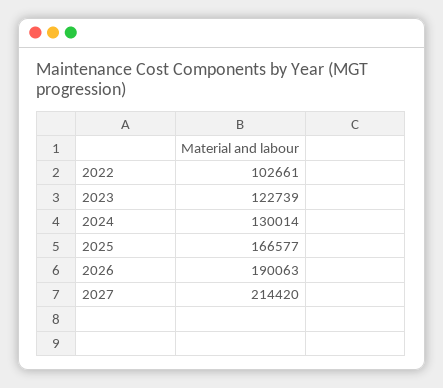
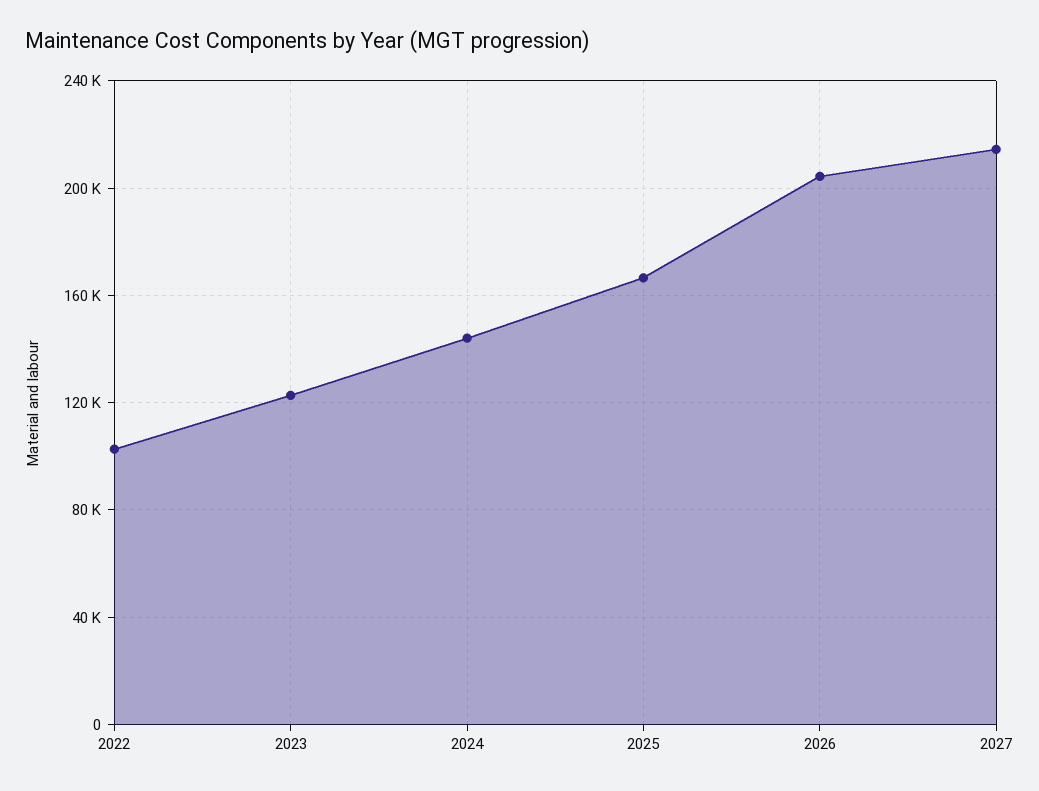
  {
    "2022": 102661,
    "2023": 122739,
-   "2024": 130014,
+   "2024": 145000,
    "2025": 166577,
-   "2026": 190063,
+   "2026": 205000,
    "2027": 214420
  }

